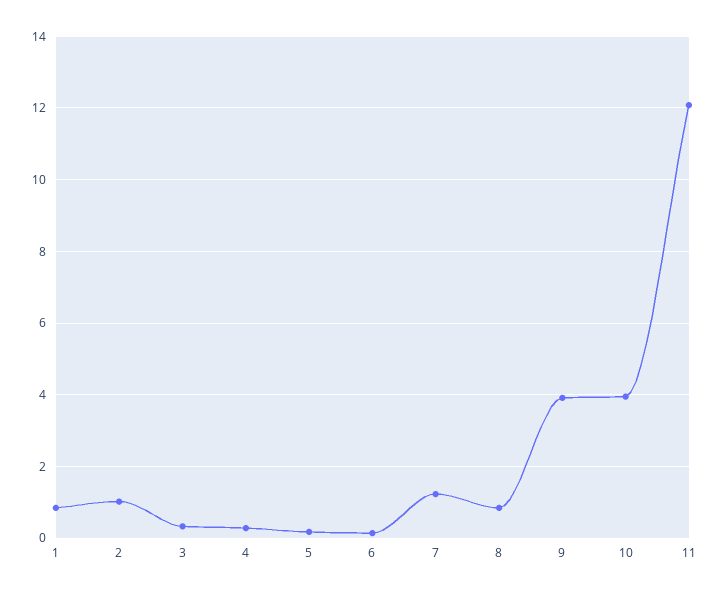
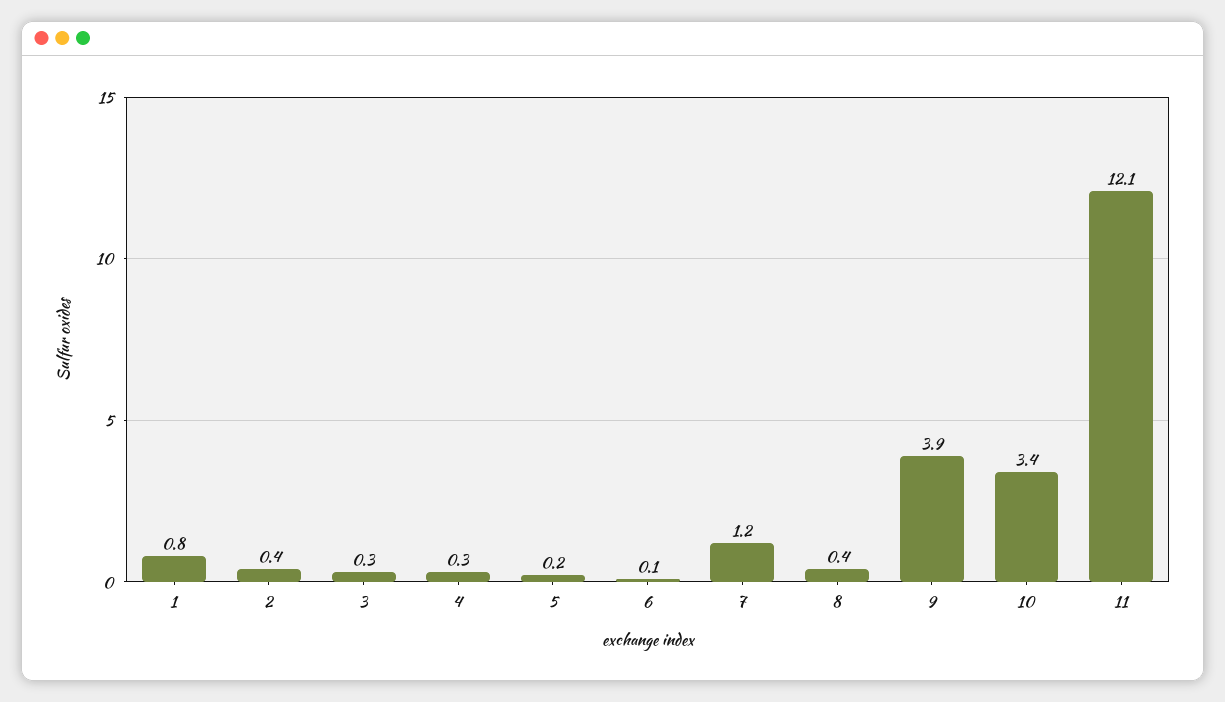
  {
    "1": 0.8,
-   "2": 1,
+   "2": 0.4,
    "3": 0.3,
    "4": 0.3,
    "5": 0.2,
    "6": 0.1,
    "7": 1.2,
-   "8": 0.8,
+   "8": 0.4,
    "9": 3.9,
-   "10": 4,
+   "10": 3.4,
    "11": 12.1
  }

